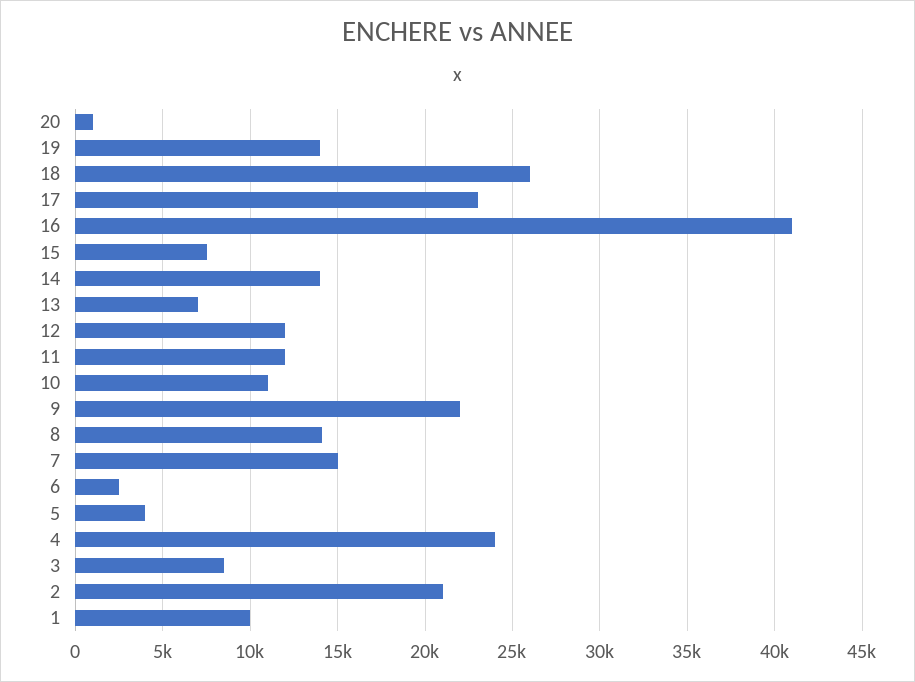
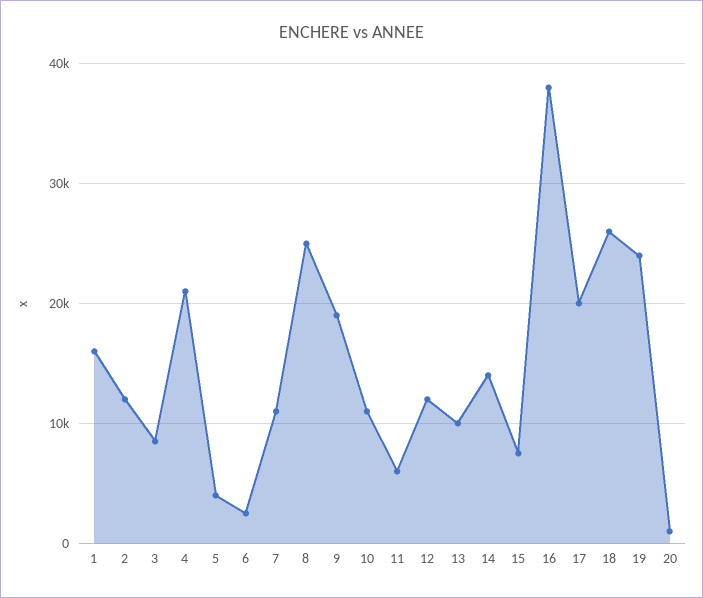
  {
    "20": 1000,
-   "19": 14000,
+   "19": 24000,
    "18": 26000,
-   "17": 23000,
+   "17": 20000,
-   "16": 41000,
+   "16": 38000,
    "15": 7500,
    "14": 14000,
-   "13": 7000,
+   "13": 10000,
    "12": 12000,
-   "11": 12000,
+   "11": 6000,
    "10": 11000,
-   "9": 22000,
+   "9": 19000,
-   "8": 14000,
+   "8": 25000,
-   "7": 15000,
+   "7": 11000,
    "6": 2500,
    "5": 4000,
-   "4": 24000,
+   "4": 21000,
    "3": 8500,
-   "2": 21000,
+   "2": 12000,
-   "1": 10000
+   "1": 16000
  }

